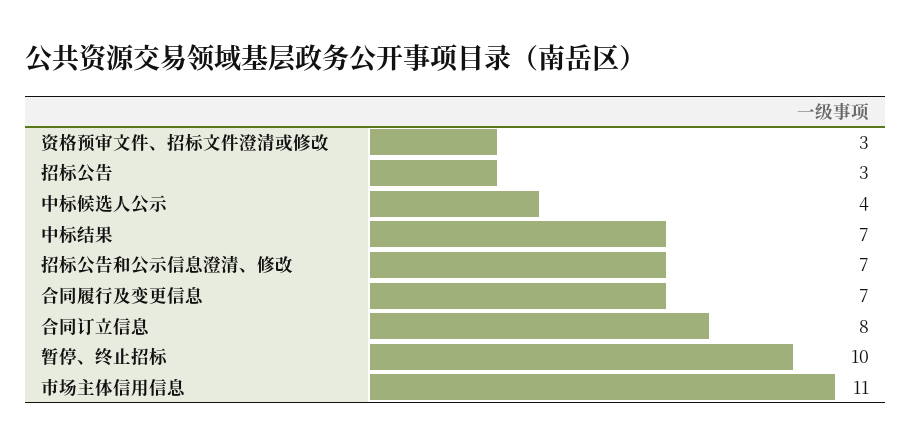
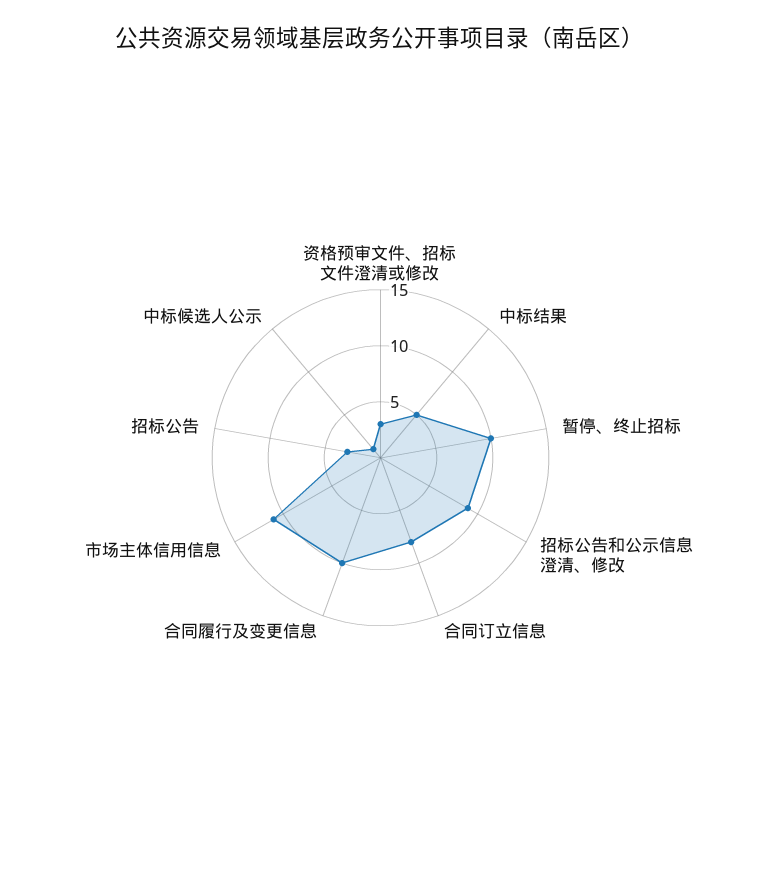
  {
    "资格预审文件、招标文件澄清或修改": 3,
    "招标公告": 3,
-   "中标候选人公示": 4,
+   "中标候选人公示": 1,
-   "中标结果": 7,
+   "中标结果": 5,
-   "招标公告和公示信息澄清、修改": 7,
+   "招标公告和公示信息澄清、修改": 9,
-   "合同履行及变更信息": 7,
+   "合同履行及变更信息": 10,
    "合同订立信息": 8,
    "暂停、终止招标": 10,
    "市场主体信用信息": 11
  }

